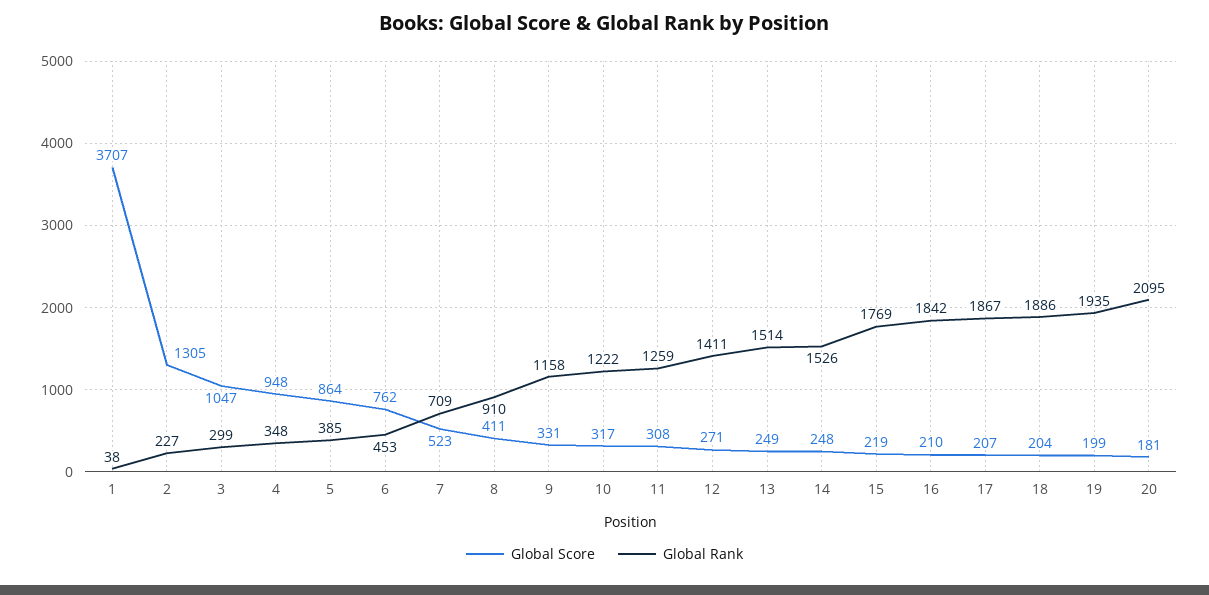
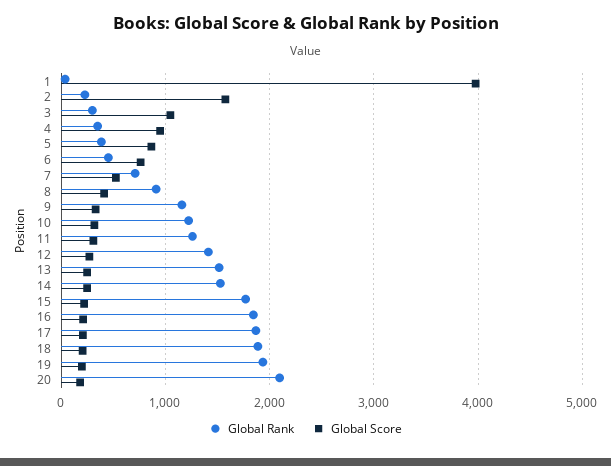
  {
    "Global Score": {
-     "1": 3707,
+     "1": 4000,
-     "2": 1305,
+     "2": 1600,
      "3": 1047,
      "4": 948,
      "5": 864,
      "6": 762,
      "7": 523,
      "8": 411,
      "9": 331,
      "10": 317,
      "11": 308,
      "12": 271,
      "13": 249,
      "14": 248,
      "15": 219,
      "16": 210,
      "17": 207,
      "18": 204,
      "19": 199,
      "20": 181
    },
    "Global Rank": {
      "1": 38,
      "2": 227,
      "3": 299,
      "4": 348,
      "5": 385,
      "6": 453,
      "7": 709,
      "8": 910,
      "9": 1158,
      "10": 1222,
      "11": 1259,
      "12": 1411,
      "13": 1514,
      "14": 1526,
      "15": 1769,
      "16": 1842,
      "17": 1867,
      "18": 1886,
      "19": 1935,
      "20": 2095
    }
  }

